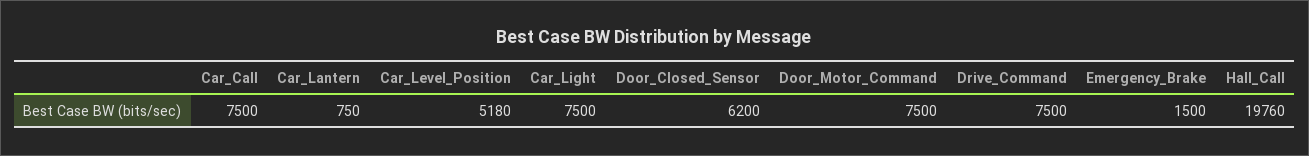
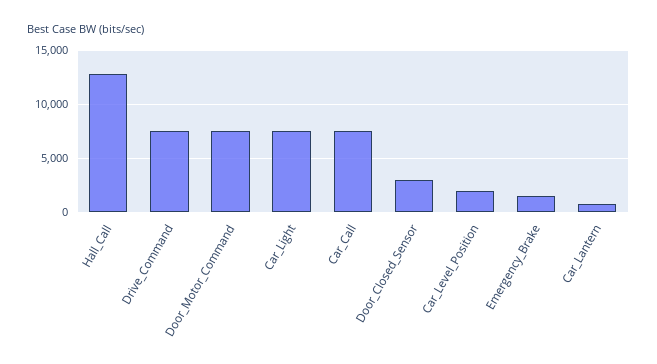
  {
    "Car_Call": 7500,
    "Car_Lantern": 750,
-   "Car_Level_Position": 5180,
+   "Car_Level_Position": 2000,
    "Car_Light": 7500,
-   "Door_Closed_Sensor": 6200,
+   "Door_Closed_Sensor": 3000,
    "Door_Motor_Command": 7500,
    "Drive_Command": 7500,
    "Emergency_Brake": 1500,
-   "Hall_Call": 19760
+   "Hall_Call": 13000
  }

